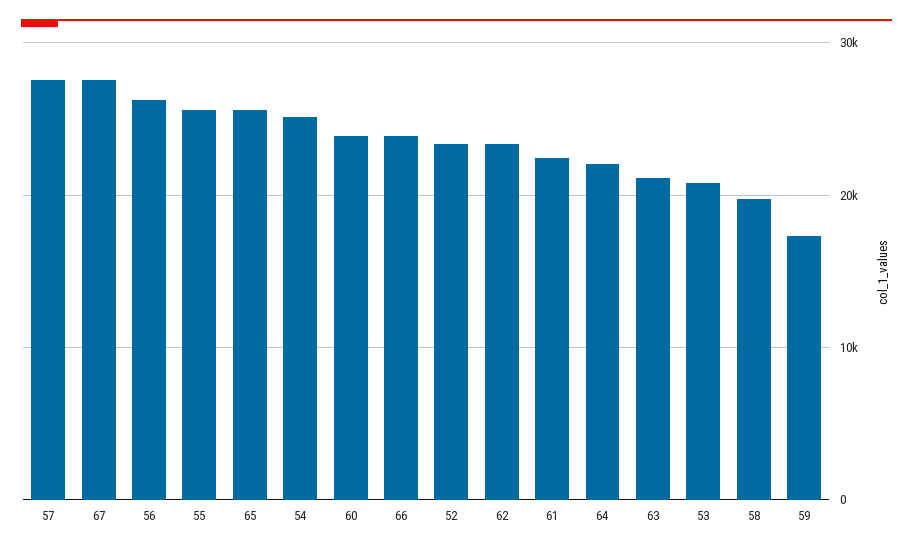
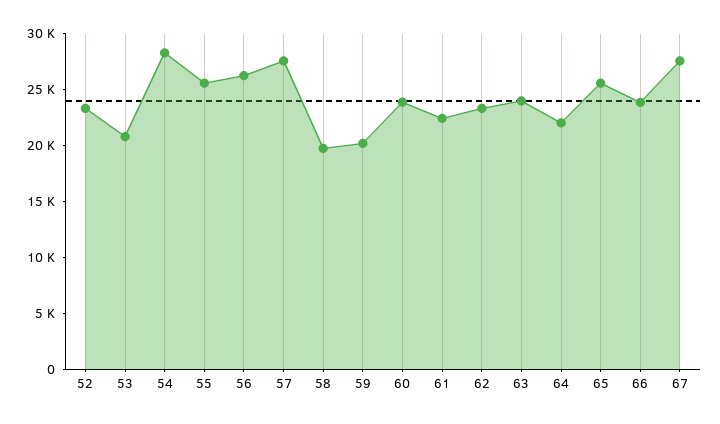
  {
    "57": 28000,
    "67": 28000,
    "56": 26000,
    "55": 26000,
    "65": 26000,
-   "54": 25000,
+   "54": 28000,
    "60": 24000,
    "66": 24000,
    "52": 23000,
    "62": 23000,
    "61": 22000,
    "64": 22000,
-   "63": 21000,
+   "63": 24000,
    "53": 21000,
    "58": 20000,
-   "59": 17000
+   "59": 20000
  }

